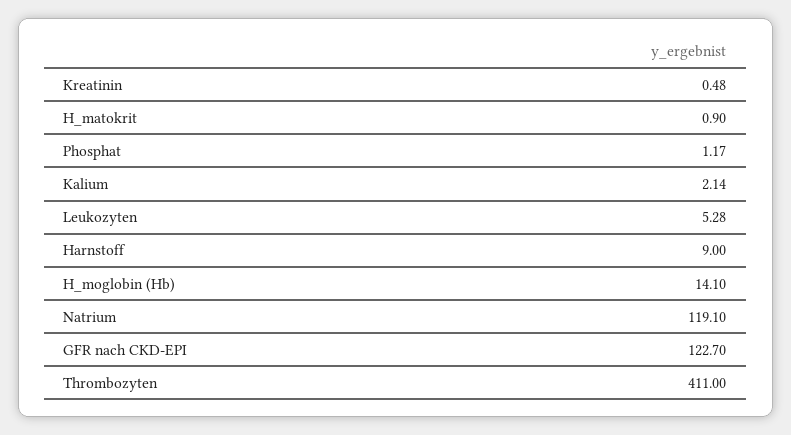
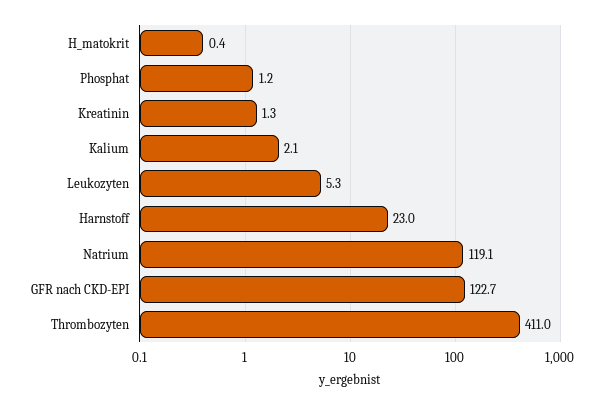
  {
-   "Kreatinin": 0.48,
+   "Kreatinin": 1.3,
-   "H_matokrit": 0.9,
+   "H_matokrit": 0.4,
    "Phosphat": 1.17,
    "Kalium": 2.14,
    "Leukozyten": 5.28,
-   "Harnstoff": 9,
+   "Harnstoff": 23,
-   "H_moglobin (Hb)": 14.1,
    "Natrium": 119.1,
    "GFR nach CKD-EPI": 122.7,
    "Thrombozyten": 411
  }

